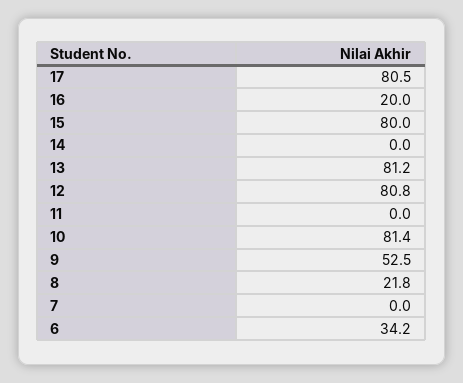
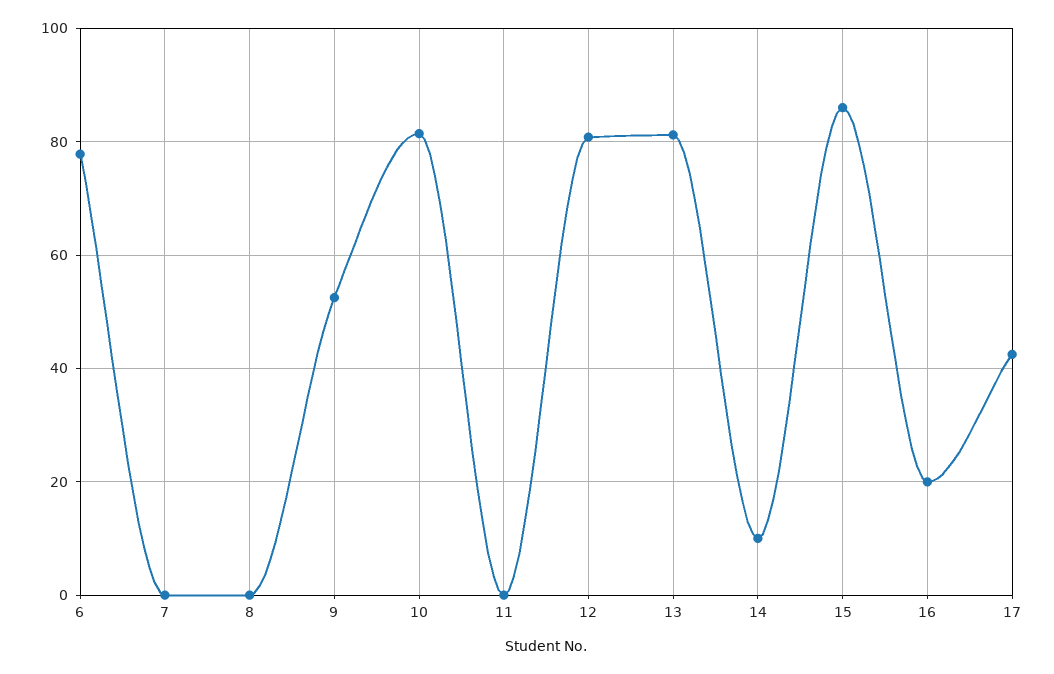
  {
-   "17": 80.5,
+   "17": 42,
    "16": 20,
-   "15": 80,
+   "15": 86,
-   "14": 0,
+   "14": 10,
    "13": 81.2,
    "12": 80.8,
    "11": 0,
    "10": 81.4,
    "9": 52.5,
-   "8": 21.8,
+   "8": 0,
    "7": 0,
-   "6": 34.2
+   "6": 78
  }

